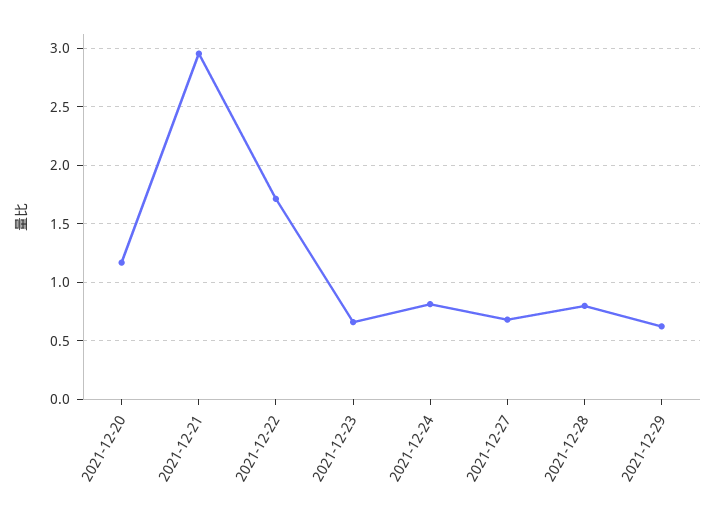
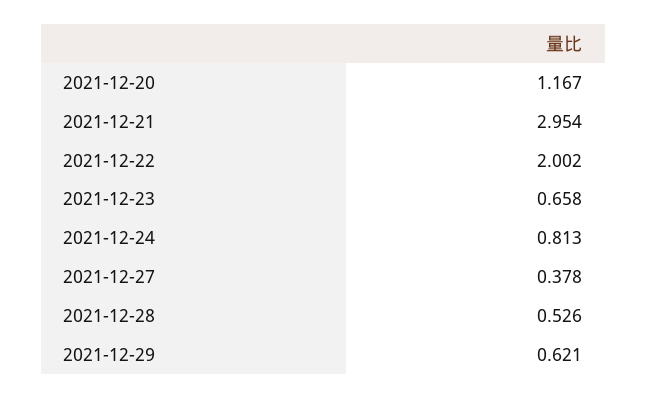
  {
    "2021-12-20": 1.167,
    "2021-12-21": 2.954,
-   "2021-12-22": 1.7,
+   "2021-12-22": 2.002,
    "2021-12-23": 0.658,
    "2021-12-24": 0.813,
-   "2021-12-27": 0.7,
+   "2021-12-27": 0.378,
-   "2021-12-28": 0.8,
+   "2021-12-28": 0.526,
    "2021-12-29": 0.621
  }

